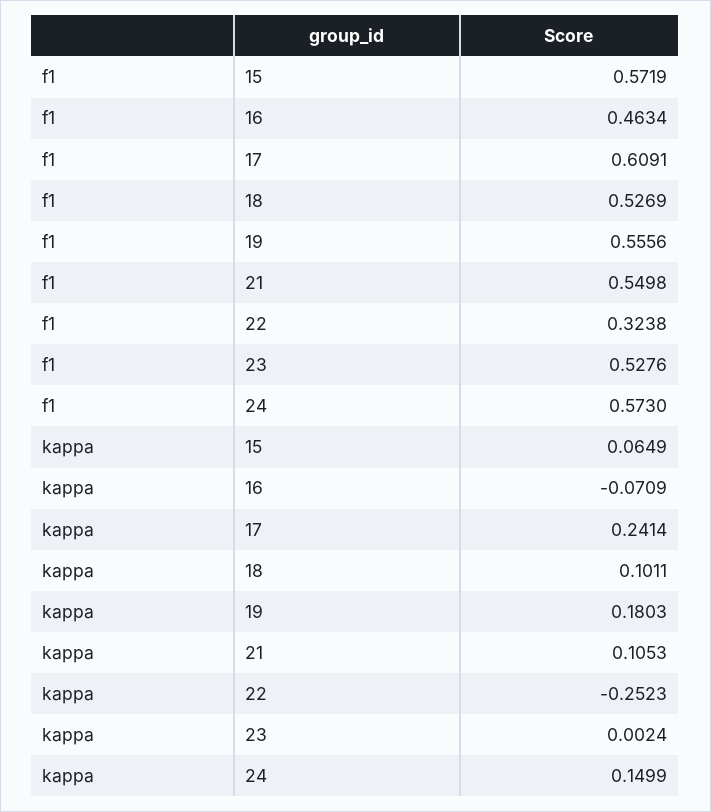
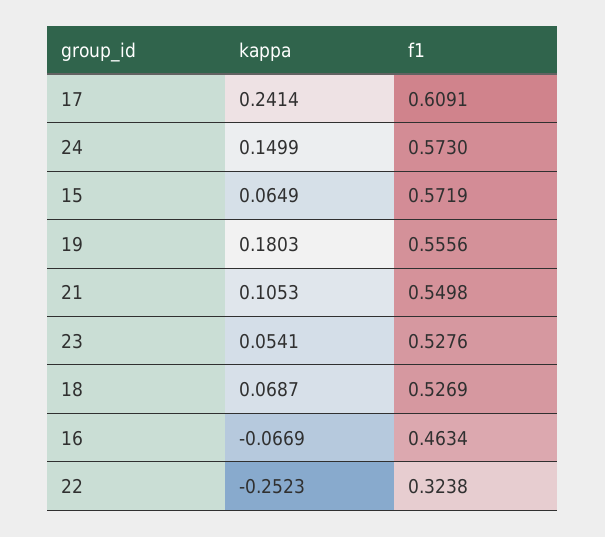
  {
    "f1": {
      "15": 0.5719,
      "16": 0.4634,
      "17": 0.6091,
      "18": 0.5269,
      "19": 0.5556,
      "21": 0.5498,
      "22": 0.3238,
      "23": 0.5276,
      "24": 0.573
    },
    "kappa": {
      "15": 0.0649,
-     "16": -0.0709,
+     "16": -0.0669,
      "17": 0.2414,
-     "18": 0.1011,
+     "18": 0.0687,
      "19": 0.1803,
      "21": 0.1053,
      "22": -0.2523,
-     "23": 0.0024,
+     "23": 0.0541,
      "24": 0.1499
    }
  }

